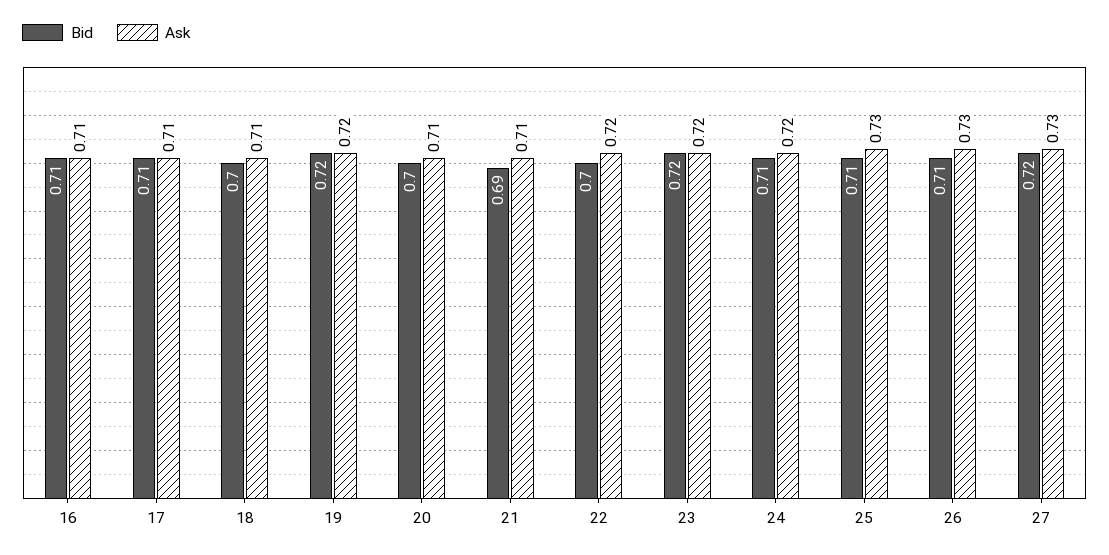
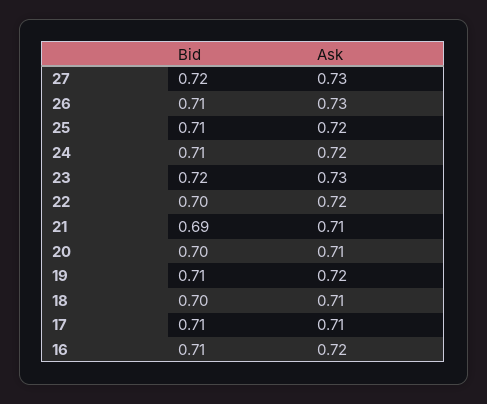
  {
    "Bid": {
      "16": 0.71,
      "17": 0.71,
      "18": 0.7,
-     "19": 0.72,
+     "19": 0.71,
      "20": 0.7,
      "21": 0.69,
      "22": 0.7,
      "23": 0.72,
      "24": 0.71,
      "25": 0.71,
      "26": 0.71,
      "27": 0.72
    },
    "Ask": {
-     "16": 0.71,
+     "16": 0.72,
      "17": 0.71,
      "18": 0.71,
      "19": 0.72,
      "20": 0.71,
      "21": 0.71,
      "22": 0.72,
-     "23": 0.72,
+     "23": 0.73,
      "24": 0.72,
-     "25": 0.73,
+     "25": 0.72,
      "26": 0.73,
      "27": 0.73
    }
  }

